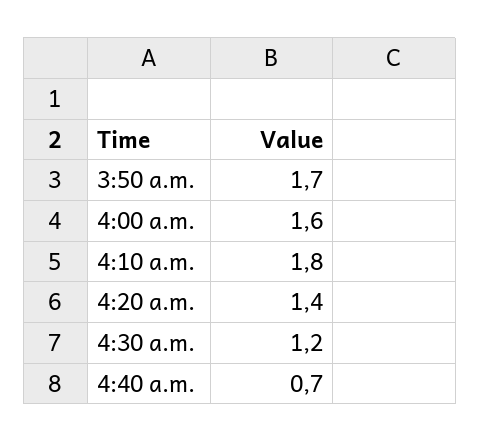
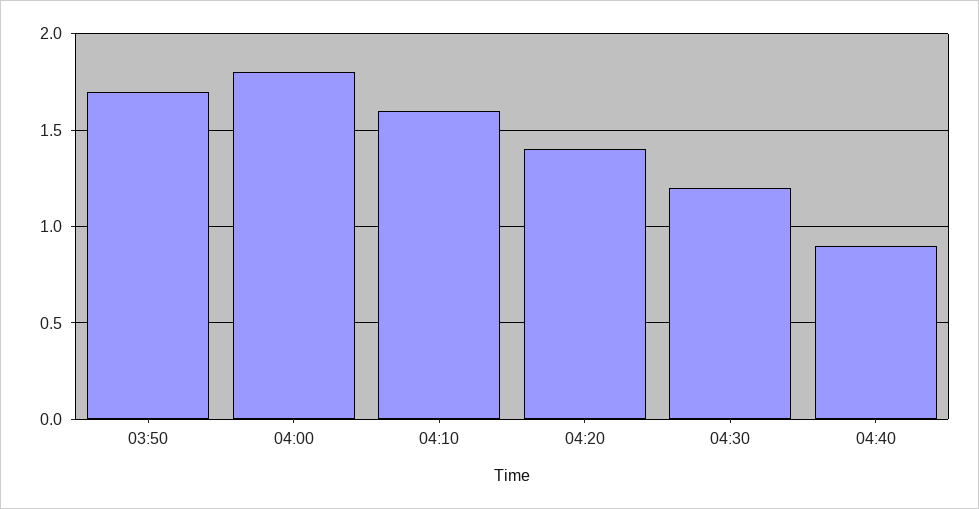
  {
    "3:50 a.m.": 1.7,
-   "4:00 a.m.": 1.6,
+   "4:00 a.m.": 1.8,
-   "4:10 a.m.": 1.8,
+   "4:10 a.m.": 1.6,
    "4:20 a.m.": 1.4,
    "4:30 a.m.": 1.2,
-   "4:40 a.m.": 0.7
+   "4:40 a.m.": 0.9
  }

